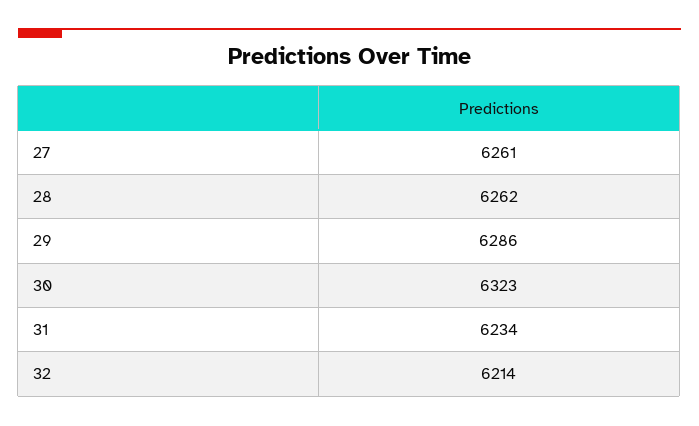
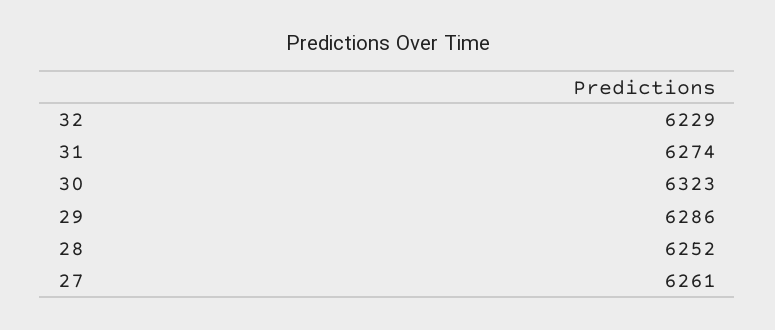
  {
    "27": 6261,
-   "28": 6262,
+   "28": 6252,
    "29": 6286,
    "30": 6323,
-   "31": 6234,
+   "31": 6274,
-   "32": 6214
+   "32": 6229
  }

